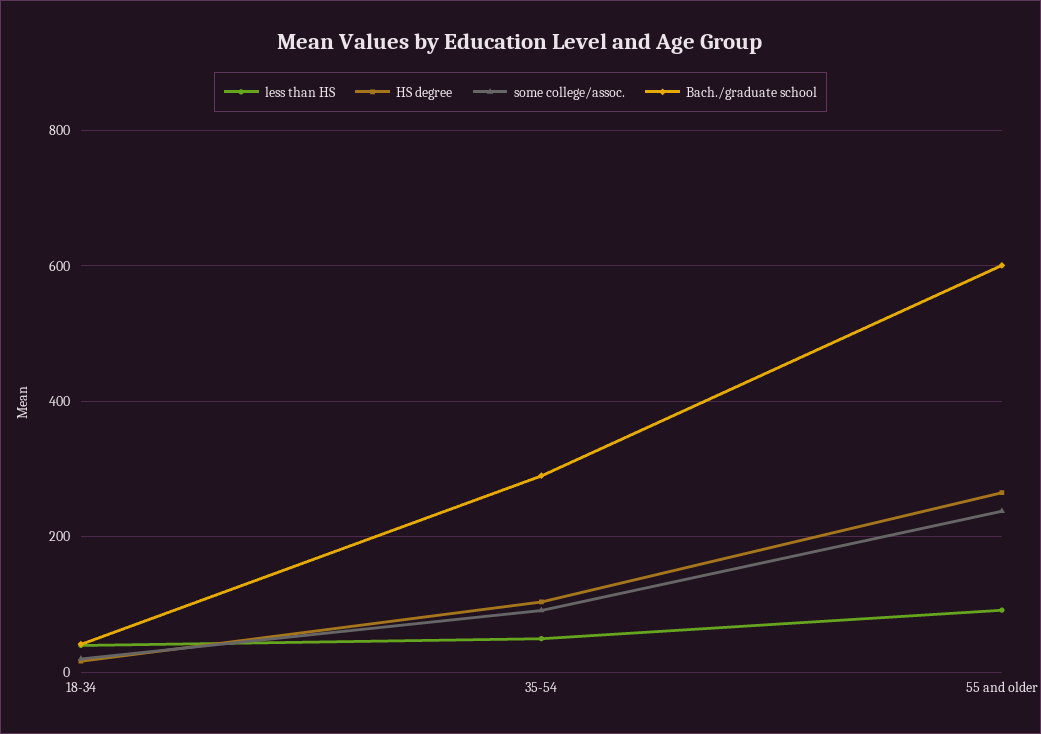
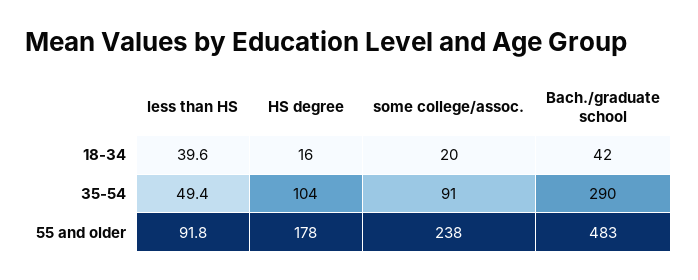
  {
    "less than HS": {
      "18-34": 39.6,
      "35-54": 49.4,
      "55 and older": 91.8
    },
    "HS degree": {
      "18-34": 16,
      "35-54": 104,
-     "55 and older": 260
+     "55 and older": 178
    },
    "some college/assoc.": {
      "18-34": 20,
      "35-54": 91,
      "55 and older": 238
    },
    "Bach./graduate school": {
      "18-34": 42,
      "35-54": 290,
-     "55 and older": 600
+     "55 and older": 483
    }
  }

